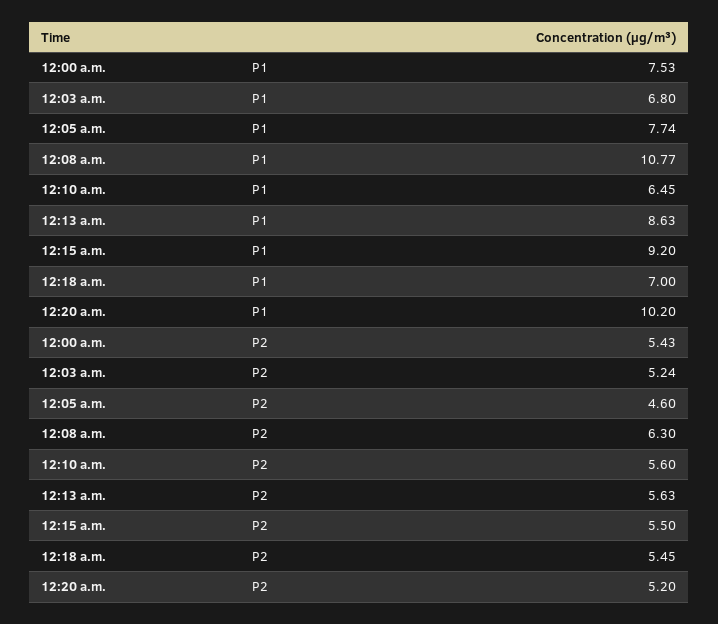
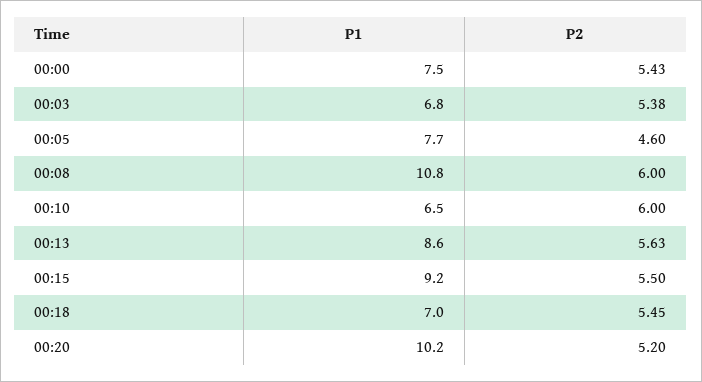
  {
    "12:00 a.m.": {
      "P1": 7.53,
      "P2": 5.43
    },
    "12:03 a.m.": {
      "P1": 6.8,
-     "P2": 5.24
+     "P2": 5.38
    },
    "12:05 a.m.": {
      "P1": 7.74,
      "P2": 4.6
    },
    "12:08 a.m.": {
      "P1": 10.77,
-     "P2": 6.3
+     "P2": 6
    },
    "12:10 a.m.": {
      "P1": 6.45,
-     "P2": 5.6
+     "P2": 6
    },
    "12:13 a.m.": {
      "P1": 8.63,
      "P2": 5.63
    },
    "12:15 a.m.": {
      "P1": 9.2,
      "P2": 5.5
    },
    "12:18 a.m.": {
      "P1": 7,
      "P2": 5.45
    },
    "12:20 a.m.": {
      "P1": 10.2,
      "P2": 5.2
    }
  }

